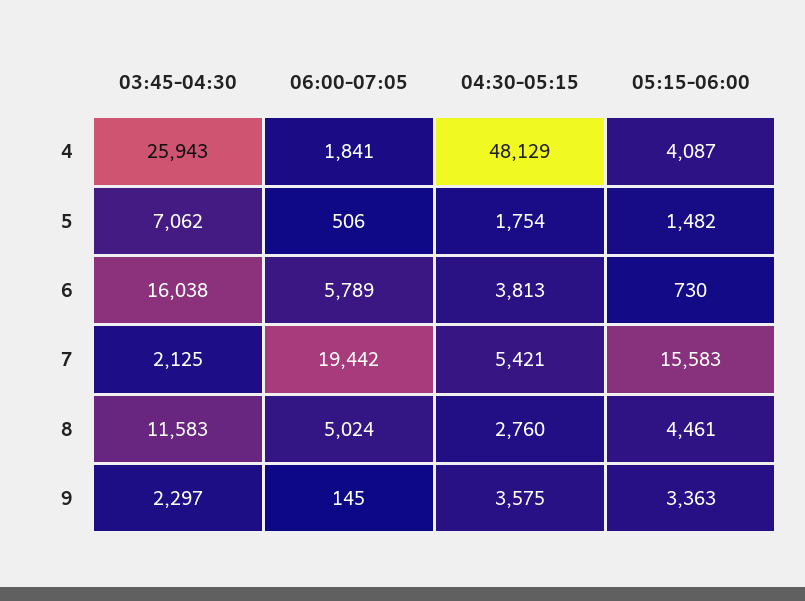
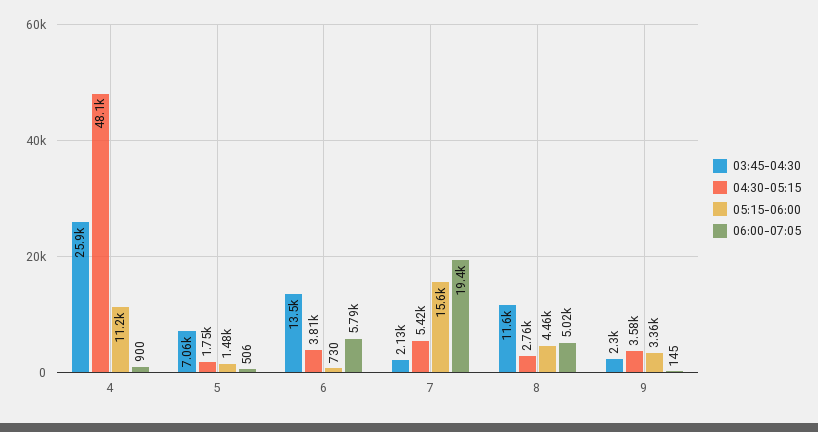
  {
    "03:45-04:30": {
      "4": 25943,
      "5": 7062,
-     "6": 16038,
+     "6": 13500,
      "7": 2125,
      "8": 11583,
      "9": 2297
    },
    "06:00-07:05": {
-     "4": 1841,
+     "4": 900,
      "5": 506,
      "6": 5789,
      "7": 19442,
      "8": 5024,
      "9": 145
    },
    "04:30-05:15": {
      "4": 48129,
      "5": 1754,
      "6": 3813,
      "7": 5421,
      "8": 2760,
      "9": 3575
    },
    "05:15-06:00": {
-     "4": 4087,
+     "4": 11200,
      "5": 1482,
      "6": 730,
      "7": 15583,
      "8": 4461,
      "9": 3363
    }
  }

